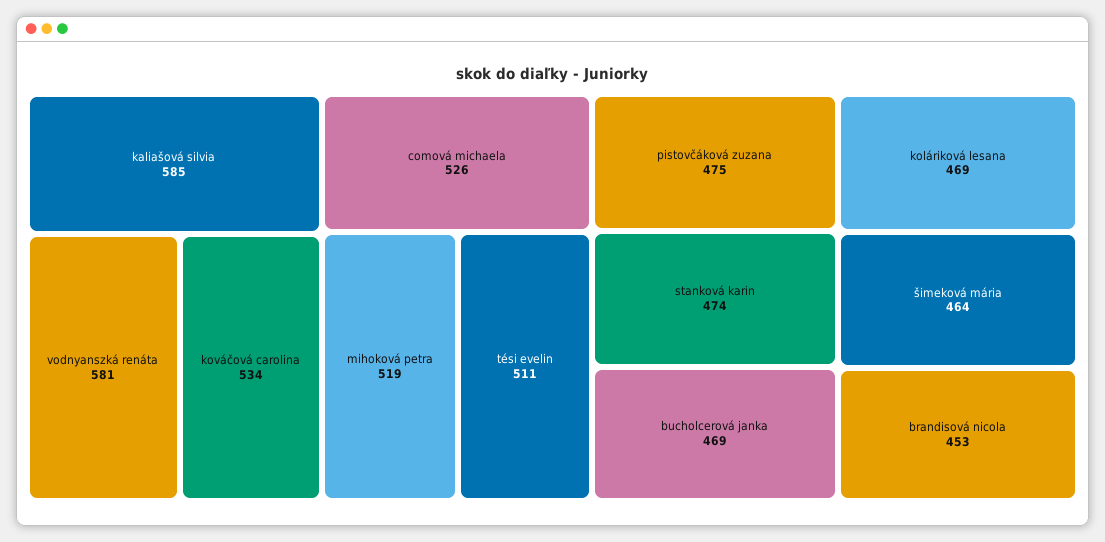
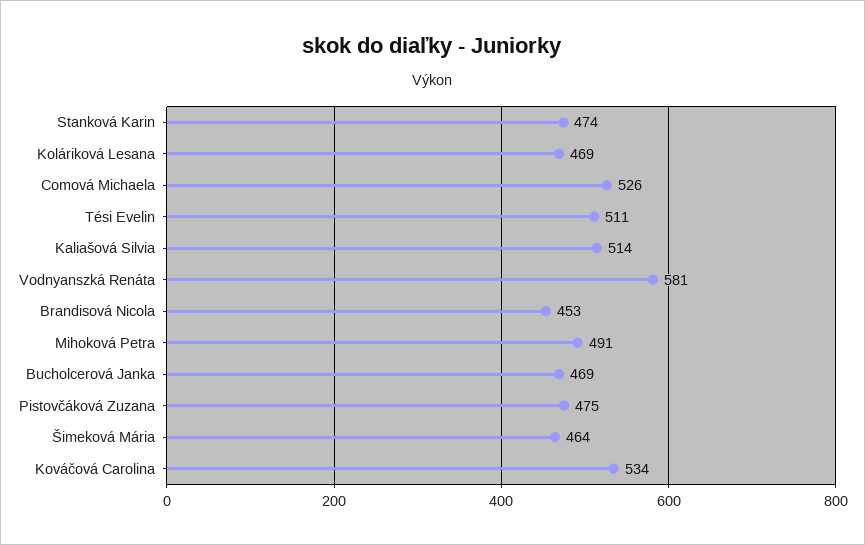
  {
-   "kaliašová silvia": 585,
+   "kaliašová silvia": 514,
    "vodnyanszká renáta": 581,
    "kováčová carolina": 534,
    "comová michaela": 526,
-   "mihoková petra": 519,
+   "mihoková petra": 491,
    "tési evelin": 511,
    "pistovčáková zuzana": 475,
    "stanková karin": 474,
    "bucholcerová janka": 469,
    "koláriková lesana": 469,
    "šimeková mária": 464,
    "brandisová nicola": 453
  }

